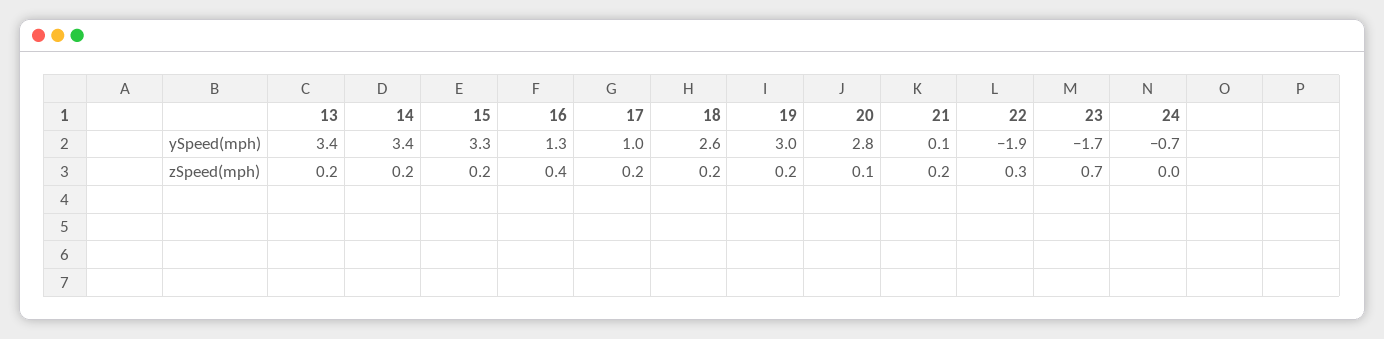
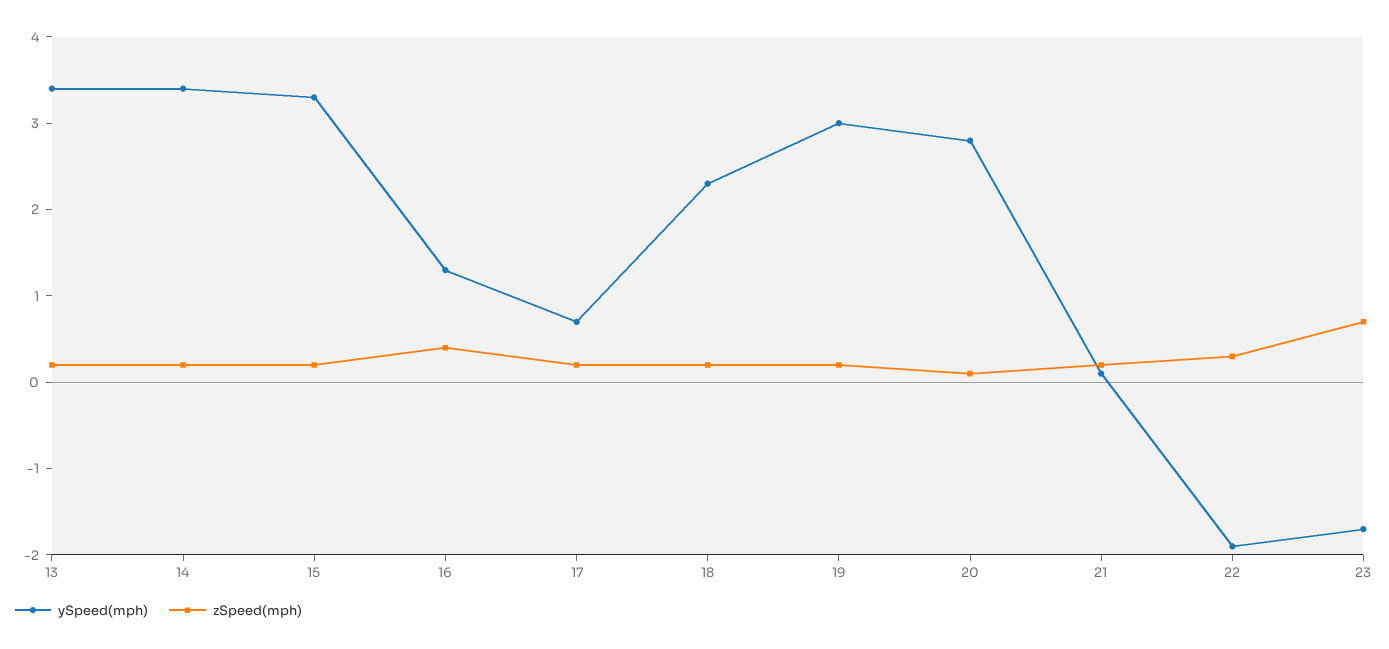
  {
    "ySpeed(mph)": {
      "13": 3.4,
      "14": 3.4,
      "15": 3.3,
      "16": 1.3,
-     "17": 1,
+     "17": 0.7,
-     "18": 2.6,
+     "18": 2.3,
      "19": 3,
      "20": 2.8,
      "21": 0.1,
      "22": -1.9,
-     "23": -1.7,
+     "23": -1.7
-     "24": -0.7
    },
    "zSpeed(mph)": {
      "13": 0.2,
      "14": 0.2,
      "15": 0.2,
      "16": 0.4,
      "17": 0.2,
      "18": 0.2,
      "19": 0.2,
      "20": 0.1,
      "21": 0.2,
      "22": 0.3,
-     "23": 0.7,
+     "23": 0.7
-     "24": 0
    }
  }

